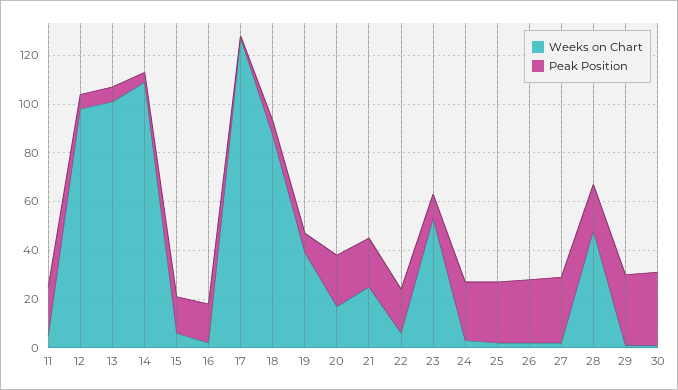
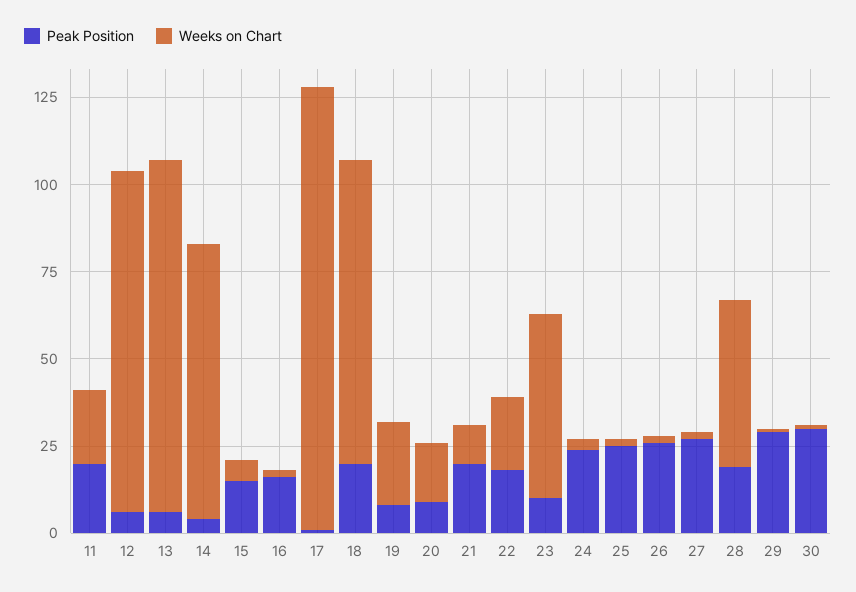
  {
    "Weeks on Chart": {
-     "11": 5,
+     "11": 20,
      "12": 100,
      "13": 100,
-     "14": 110,
+     "14": 80,
      "15": 5,
      "16": 0,
      "17": 125,
      "18": 85,
-     "19": 40,
+     "19": 25,
      "20": 15,
-     "21": 25,
+     "21": 10,
-     "22": 5,
+     "22": 20,
      "23": 55,
      "24": 5,
      "25": 0,
      "26": 0,
      "27": 0,
      "28": 50,
      "29": 0,
      "30": 0
    },
    "Peak Position": {
      "11": 20,
      "12": 5,
      "13": 5,
      "14": 5,
      "15": 15,
      "16": 15,
      "17": 0,
-     "18": 5,
+     "18": 20,
      "19": 10,
-     "20": 20,
+     "20": 10,
      "21": 20,
      "22": 20,
      "23": 10,
      "24": 25,
      "25": 25,
      "26": 25,
      "27": 25,
      "28": 20,
      "29": 30,
      "30": 30
    }
  }

